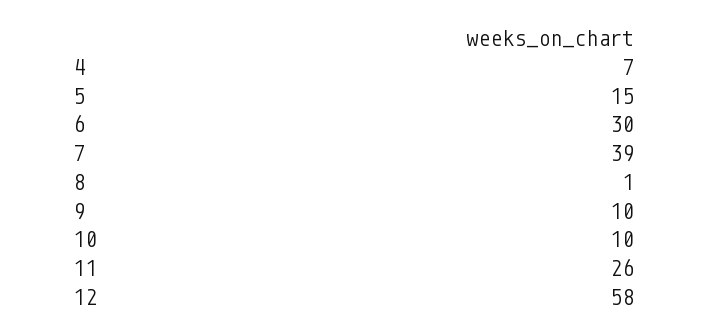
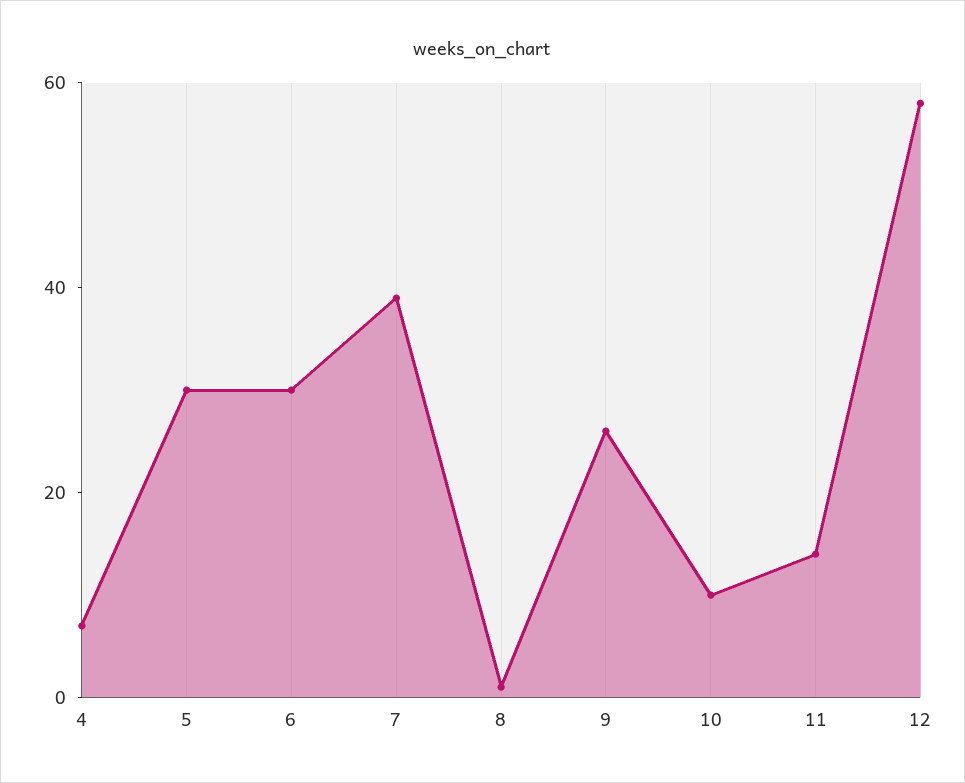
  {
    "4": 7,
-   "5": 15,
+   "5": 30,
    "6": 30,
    "7": 39,
    "8": 1,
-   "9": 10,
+   "9": 25,
    "10": 10,
-   "11": 26,
+   "11": 15,
    "12": 58
  }

